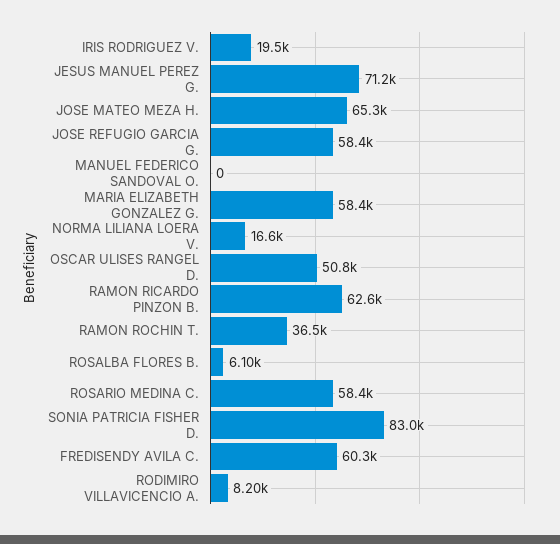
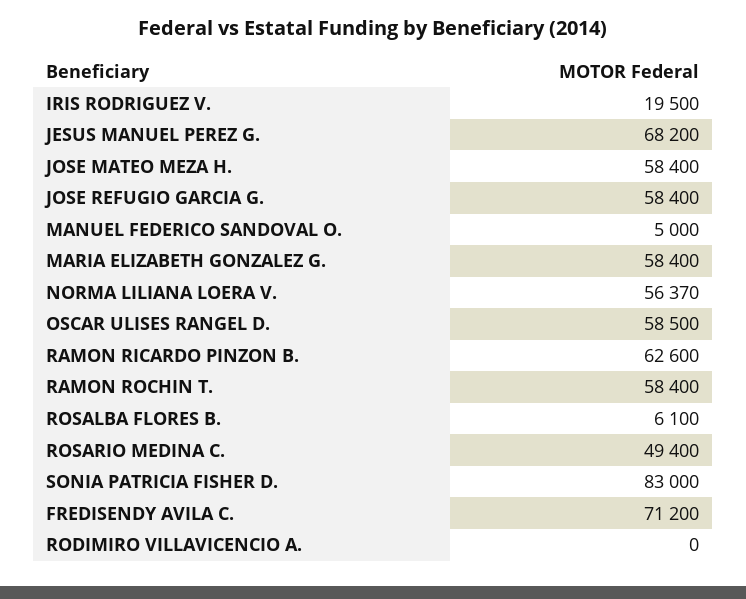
  {
    "IRIS RODRIGUEZ V.": 19500,
-   "JESUS MANUEL PEREZ G.": 71200,
+   "JESUS MANUEL PEREZ G.": 68200,
-   "JOSE MATEO MEZA H.": 65300,
+   "JOSE MATEO MEZA H.": 58400,
    "JOSE REFUGIO GARCIA G.": 58400,
-   "MANUEL FEDERICO SANDOVAL O.": 0,
+   "MANUEL FEDERICO SANDOVAL O.": 5000,
    "MARIA ELIZABETH GONZALEZ G.": 58400,
-   "NORMA LILIANA LOERA V.": 16600,
+   "NORMA LILIANA LOERA V.": 56370,
-   "OSCAR ULISES RANGEL D.": 50800,
+   "OSCAR ULISES RANGEL D.": 58500,
    "RAMON RICARDO PINZON B.": 62600,
-   "RAMON ROCHIN T.": 36500,
+   "RAMON ROCHIN T.": 58400,
    "ROSALBA FLORES B.": 6100,
-   "ROSARIO MEDINA C.": 58400,
+   "ROSARIO MEDINA C.": 49400,
    "SONIA PATRICIA FISHER D.": 83000,
-   "FREDISENDY AVILA C.": 60300,
+   "FREDISENDY AVILA C.": 71200,
-   "RODIMIRO VILLAVICENCIO A.": 8200
+   "RODIMIRO VILLAVICENCIO A.": 0
  }

